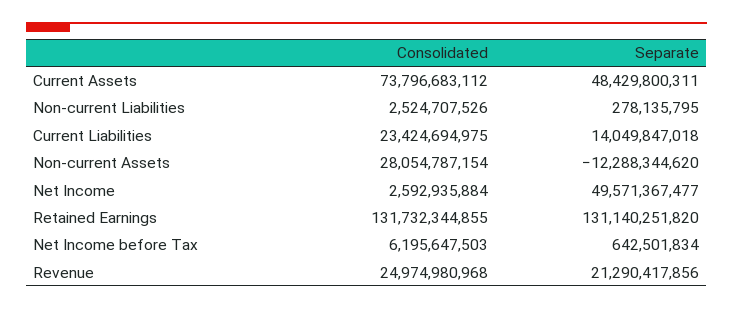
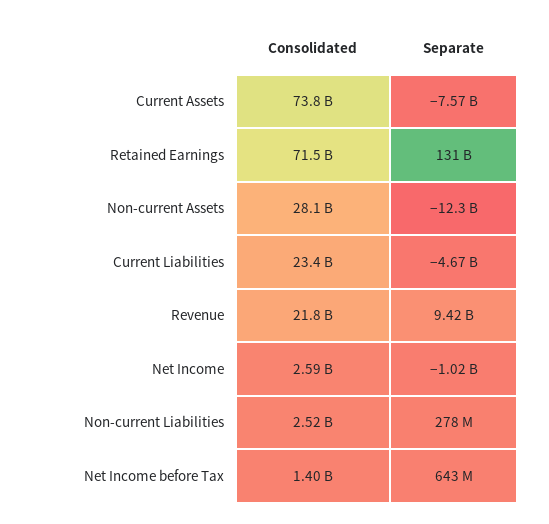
  {
    "Consolidated": {
      "Current Assets": 73796683112,
      "Non-current Liabilities": 2524707526,
      "Current Liabilities": 23424694975,
      "Non-current Assets": 28054787154,
      "Net Income": 2592935884,
-     "Retained Earnings": 131732344855,
+     "Retained Earnings": 71500000000,
-     "Net Income before Tax": 6195647503,
+     "Net Income before Tax": 1400000000,
-     "Revenue": 24974980968
+     "Revenue": 21800000000
    },
    "Separate": {
-     "Current Assets": 48429800311,
+     "Current Assets": -7570000000,
      "Non-current Liabilities": 278135795,
-     "Current Liabilities": 14049847018,
+     "Current Liabilities": -4670000000,
      "Non-current Assets": -12288344620,
-     "Net Income": 49571367477,
+     "Net Income": -1020000000,
      "Retained Earnings": 131140251820,
      "Net Income before Tax": 642501834,
-     "Revenue": 21290417856
+     "Revenue": 9420000000
    }
  }

